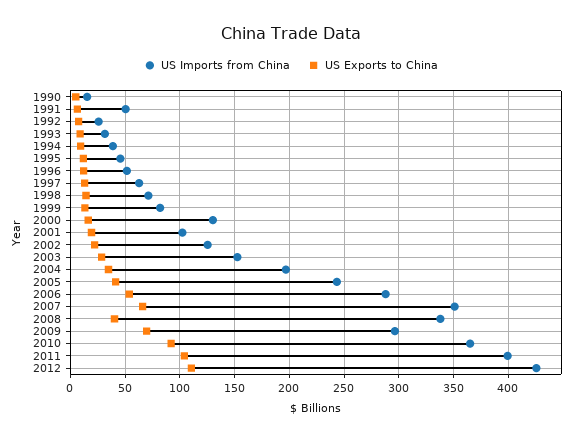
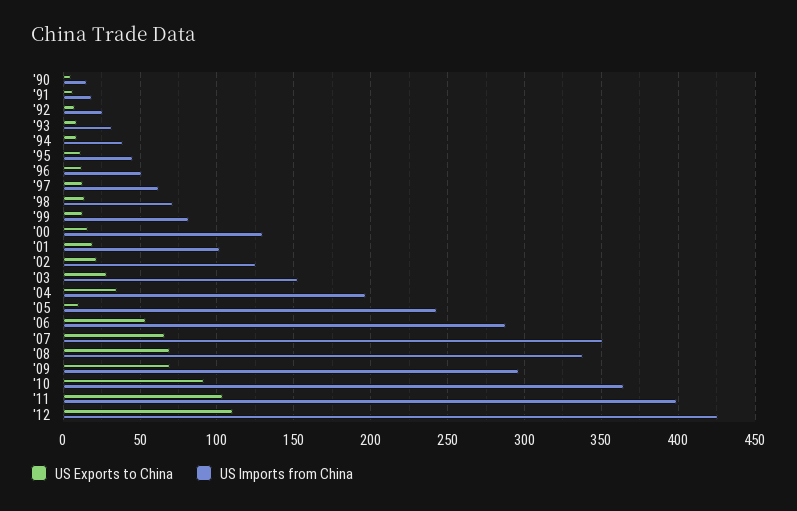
  {
    "US Imports from China": {
      "1990": 15,
-     "1991": 50,
+     "1991": 20,
      "1992": 25,
      "1993": 30,
      "1994": 40,
      "1995": 45,
      "1996": 50,
      "1997": 65,
      "1998": 70,
      "1999": 80,
      "2000": 130,
      "2001": 100,
      "2002": 125,
      "2003": 150,
      "2004": 195,
      "2005": 245,
      "2006": 290,
      "2007": 350,
      "2008": 340,
      "2009": 295,
      "2010": 365,
      "2011": 400,
      "2012": 425
    },
    "US Exports to China": {
      "1990": 5,
      "1991": 5,
      "1992": 5,
      "1993": 10,
      "1994": 10,
      "1995": 10,
      "1996": 10,
      "1997": 15,
      "1998": 15,
      "1999": 15,
      "2000": 15,
      "2001": 20,
      "2002": 20,
      "2003": 30,
      "2004": 35,
-     "2005": 40,
+     "2005": 10,
      "2006": 55,
      "2007": 65,
-     "2008": 40,
+     "2008": 70,
      "2009": 70,
      "2010": 90,
      "2011": 105,
      "2012": 110
    }
  }

